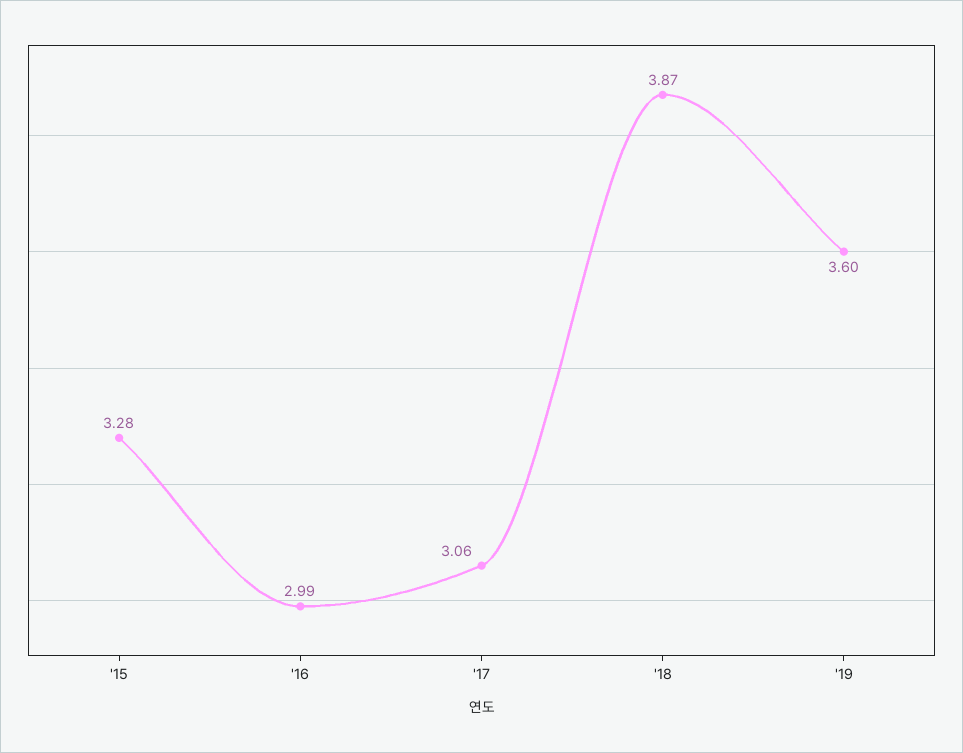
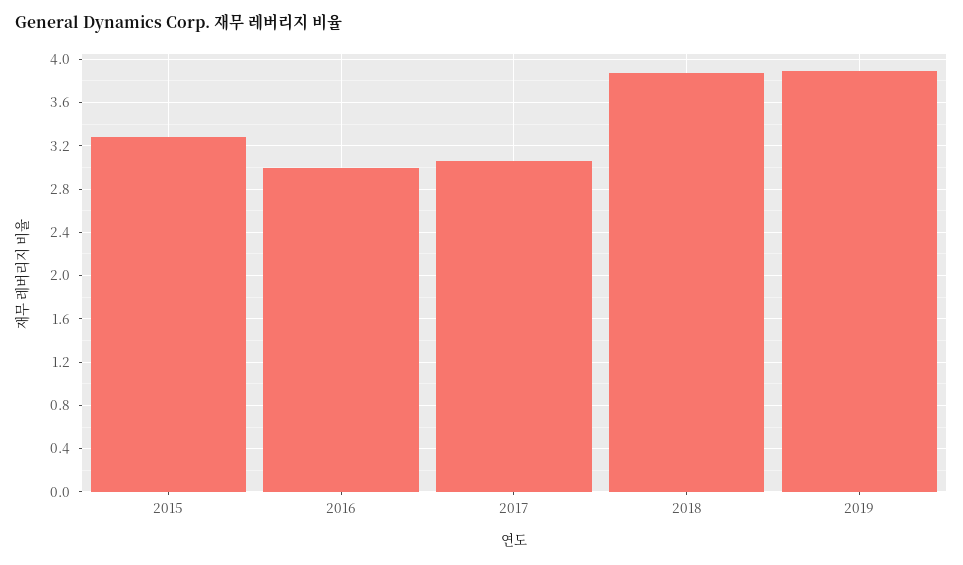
  {
    "'15": 3.28,
    "'16": 2.99,
    "'17": 3.06,
    "'18": 3.87,
-   "'19": 3.6
+   "'19": 3.9
  }

